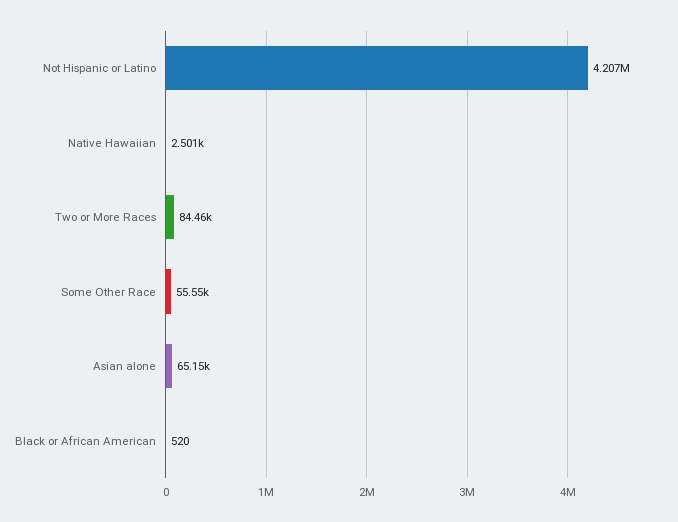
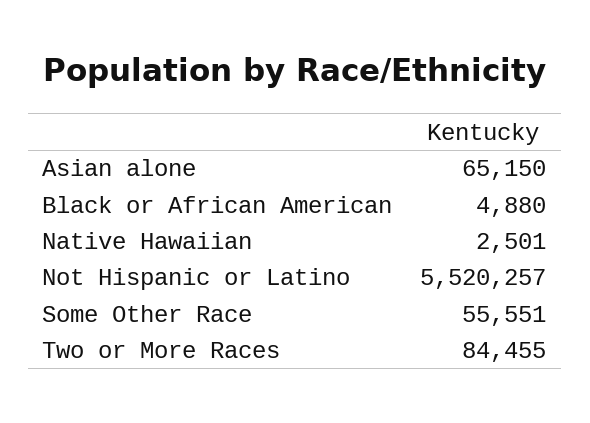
  {
-   "Not Hispanic or Latino": 4207000,
+   "Not Hispanic or Latino": 5520257,
    "Native Hawaiian": 2501,
    "Two or More Races": 84455,
    "Some Other Race": 55551,
    "Asian alone": 65150,
-   "Black or African American": 520
+   "Black or African American": 4880
  }

